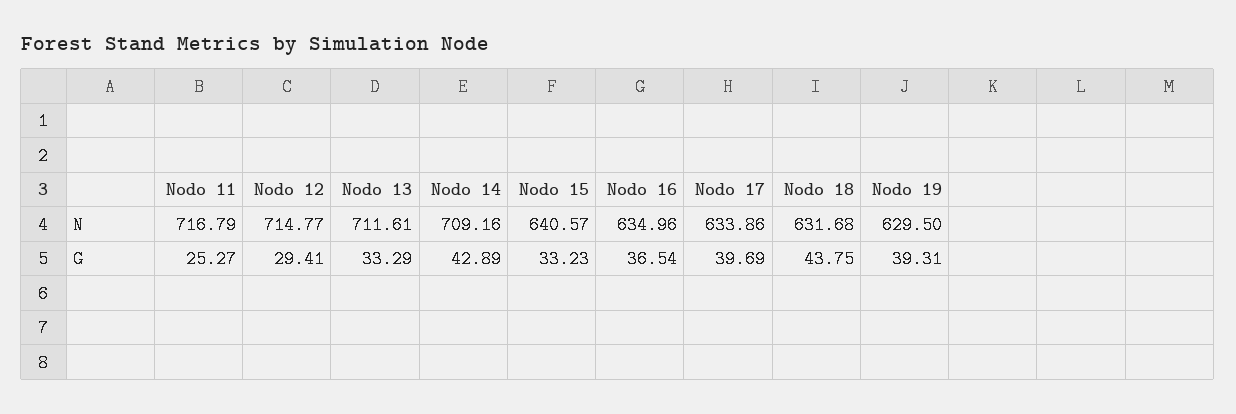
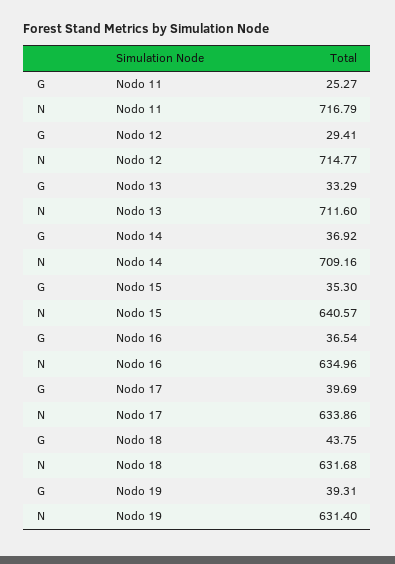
  {
    "Nodo 11": {
      "N": 716.79,
      "G": 25.27
    },
    "Nodo 12": {
      "N": 714.77,
      "G": 29.41
    },
    "Nodo 13": {
-     "N": 711.61,
+     "N": 711.6,
      "G": 33.29
    },
    "Nodo 14": {
      "N": 709.16,
-     "G": 42.89
+     "G": 36.92
    },
    "Nodo 15": {
      "N": 640.57,
-     "G": 33.23
+     "G": 35.3
    },
    "Nodo 16": {
      "N": 634.96,
      "G": 36.54
    },
    "Nodo 17": {
      "N": 633.86,
      "G": 39.69
    },
    "Nodo 18": {
      "N": 631.68,
      "G": 43.75
    },
    "Nodo 19": {
-     "N": 629.5,
+     "N": 631.4,
      "G": 39.31
    }
  }

